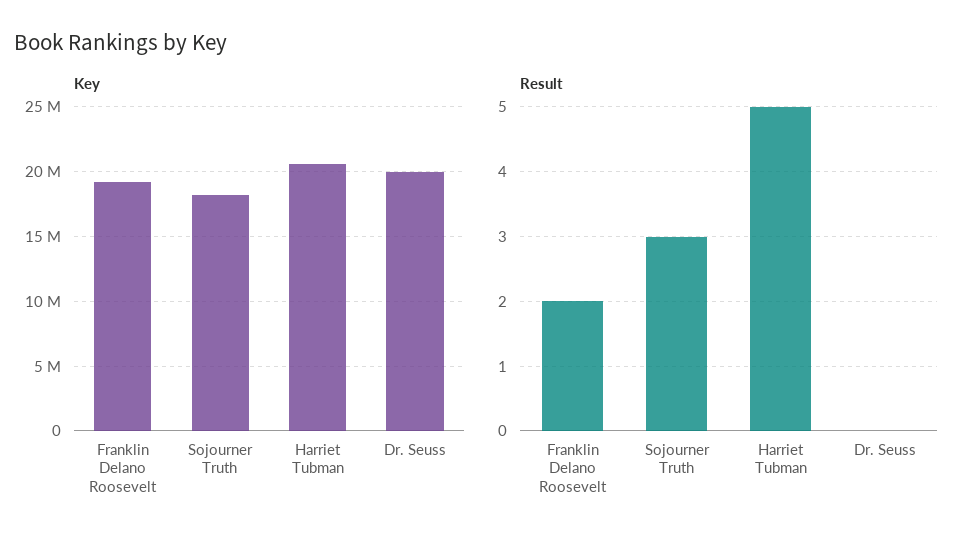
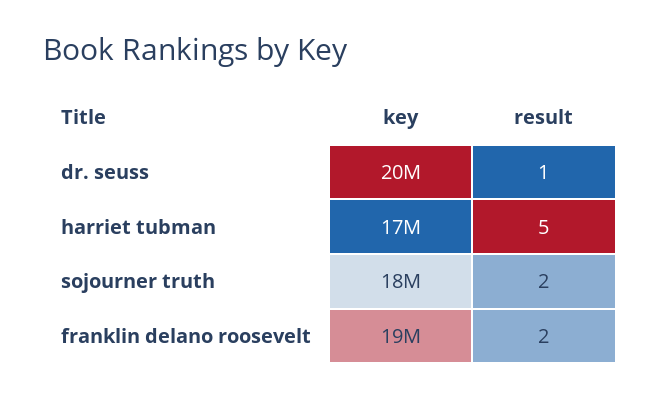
  {
    "Key": {
      "Franklin Delano Roosevelt": 19000000,
      "Sojourner Truth": 18000000,
-     "Harriet Tubman": 20500000,
+     "Harriet Tubman": 17000000,
      "Dr. Seuss": 20000000
    },
    "Result": {
      "Franklin Delano Roosevelt": 2,
-     "Sojourner Truth": 3,
+     "Sojourner Truth": 2,
      "Harriet Tubman": 5,
-     "Dr. Seuss": 0
+     "Dr. Seuss": 1
    }
  }

